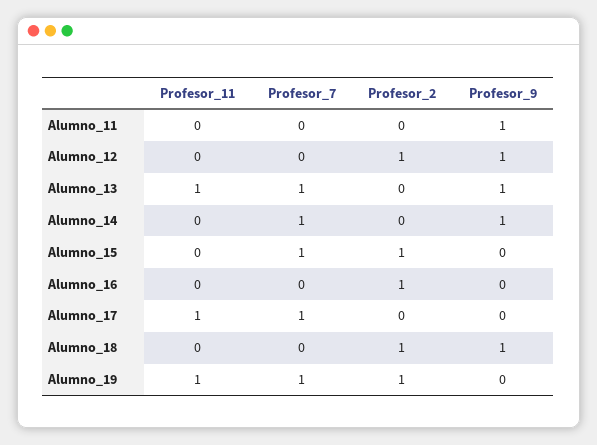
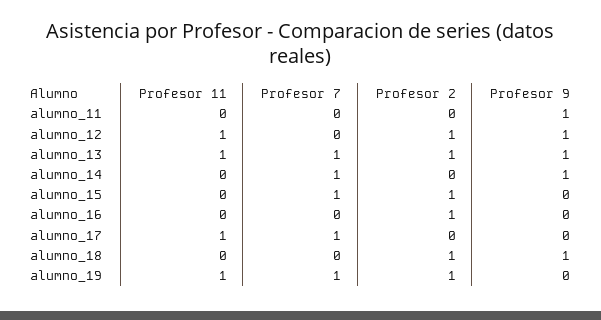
  {
    "Profesor_11": {
      "Alumno_11": 0,
-     "Alumno_12": 0,
+     "Alumno_12": 1,
      "Alumno_13": 1,
      "Alumno_14": 0,
      "Alumno_15": 0,
      "Alumno_16": 0,
      "Alumno_17": 1,
      "Alumno_18": 0,
      "Alumno_19": 1
    },
    "Profesor_7": {
      "Alumno_11": 0,
      "Alumno_12": 0,
      "Alumno_13": 1,
      "Alumno_14": 1,
      "Alumno_15": 1,
      "Alumno_16": 0,
      "Alumno_17": 1,
      "Alumno_18": 0,
      "Alumno_19": 1
    },
    "Profesor_2": {
      "Alumno_11": 0,
      "Alumno_12": 1,
-     "Alumno_13": 0,
+     "Alumno_13": 1,
      "Alumno_14": 0,
      "Alumno_15": 1,
      "Alumno_16": 1,
      "Alumno_17": 0,
      "Alumno_18": 1,
      "Alumno_19": 1
    },
    "Profesor_9": {
      "Alumno_11": 1,
      "Alumno_12": 1,
      "Alumno_13": 1,
      "Alumno_14": 1,
      "Alumno_15": 0,
      "Alumno_16": 0,
      "Alumno_17": 0,
      "Alumno_18": 1,
      "Alumno_19": 0
    }
  }

